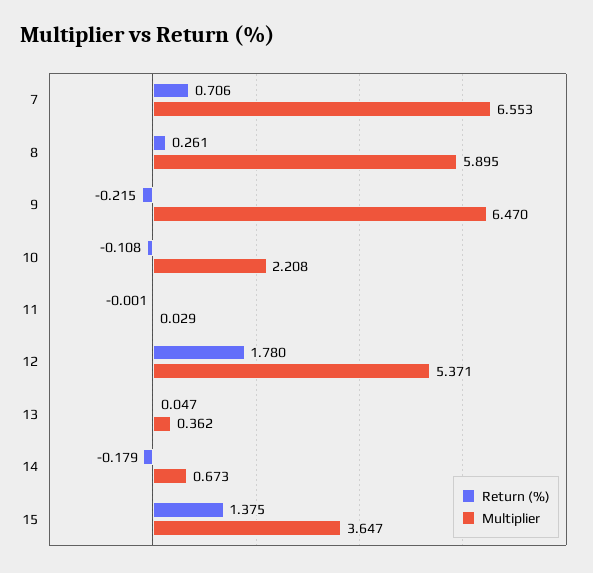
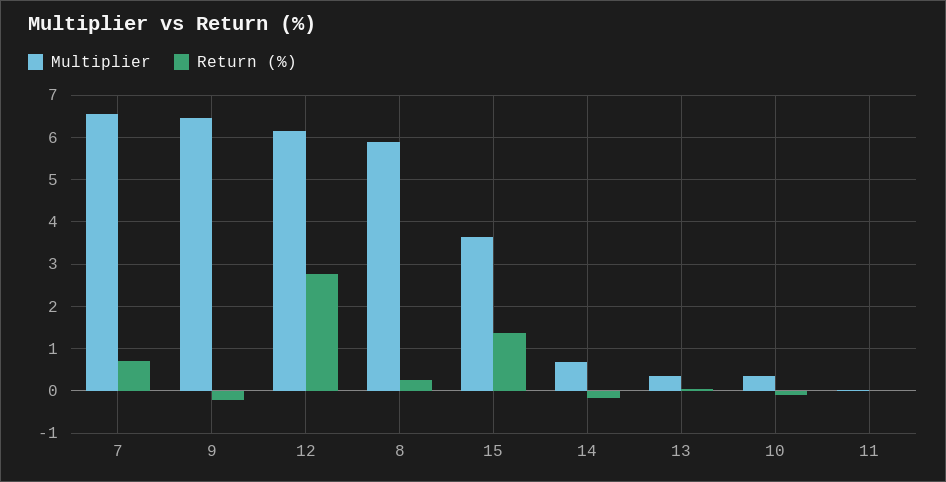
  {
    "Return (%)": {
      "7": 0.706,
      "8": 0.261,
      "9": -0.215,
      "10": -0.108,
      "11": -0.001,
-     "12": 1.78,
+     "12": 2.8,
      "13": 0.047,
      "14": -0.179,
      "15": 1.375
    },
    "Multiplier": {
      "7": 6.553,
      "8": 5.895,
      "9": 6.47,
-     "10": 2.208,
+     "10": 0.4,
      "11": 0.029,
-     "12": 5.371,
+     "12": 6.2,
      "13": 0.362,
      "14": 0.673,
      "15": 3.647
    }
  }

